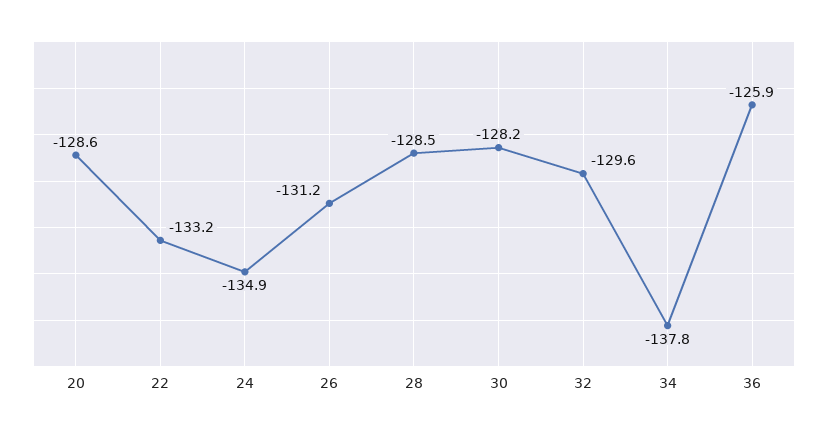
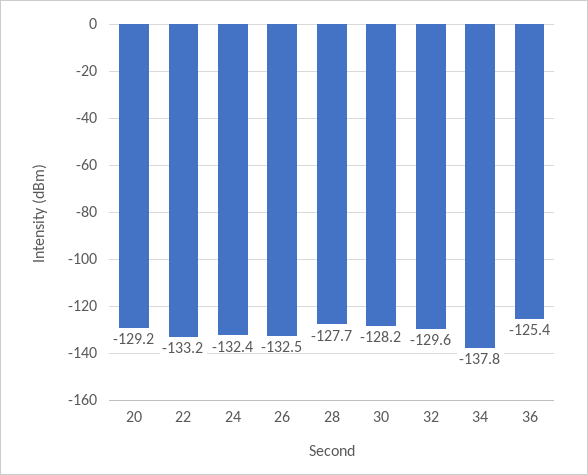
  {
-   "20": -128.6,
+   "20": -129.2,
    "22": -133.2,
-   "24": -134.9,
+   "24": -132.4,
-   "26": -131.2,
+   "26": -132.5,
-   "28": -128.5,
+   "28": -127.7,
    "30": -128.2,
    "32": -129.6,
    "34": -137.8,
-   "36": -125.9
+   "36": -125.4
  }

